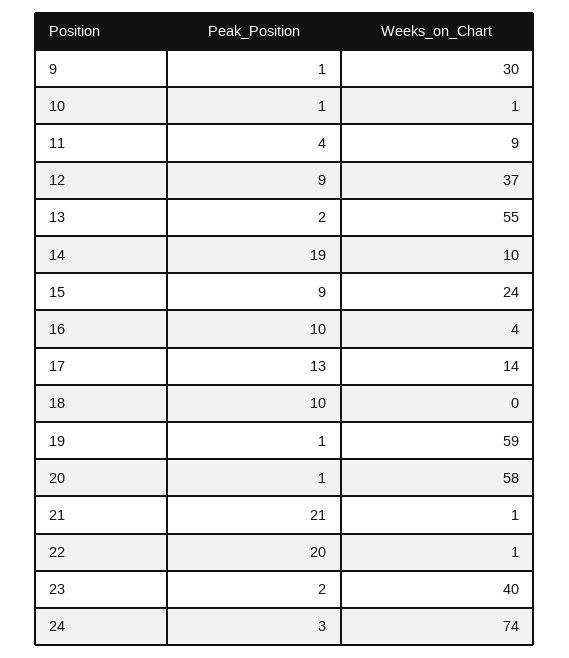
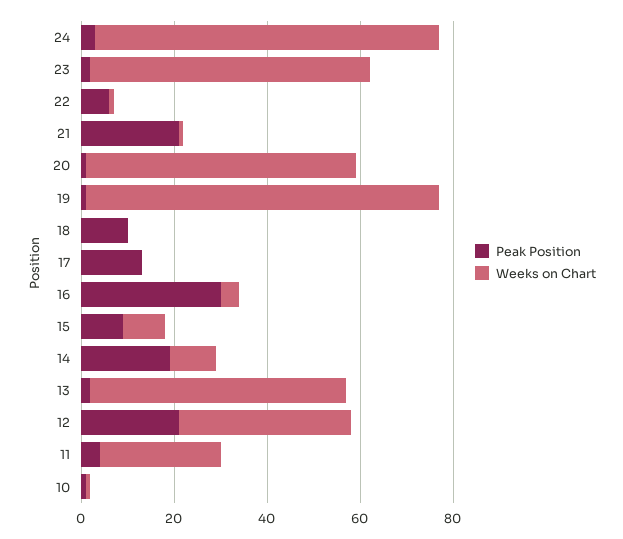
  {
    "Peak_Position": {
-     "9": 1,
      "10": 1,
      "11": 4,
-     "12": 9,
+     "12": 20,
      "13": 2,
      "14": 19,
      "15": 9,
-     "16": 10,
+     "16": 30,
      "17": 13,
      "18": 10,
      "19": 1,
      "20": 1,
      "21": 21,
-     "22": 20,
+     "22": 5,
      "23": 2,
      "24": 3
    },
    "Weeks_on_Chart": {
-     "9": 30,
      "10": 1,
-     "11": 9,
+     "11": 25,
      "12": 37,
      "13": 55,
      "14": 10,
-     "15": 24,
+     "15": 10,
      "16": 4,
-     "17": 14,
+     "17": 0,
      "18": 0,
-     "19": 59,
+     "19": 75,
      "20": 58,
      "21": 1,
      "22": 1,
-     "23": 40,
+     "23": 60,
      "24": 74
    }
  }

